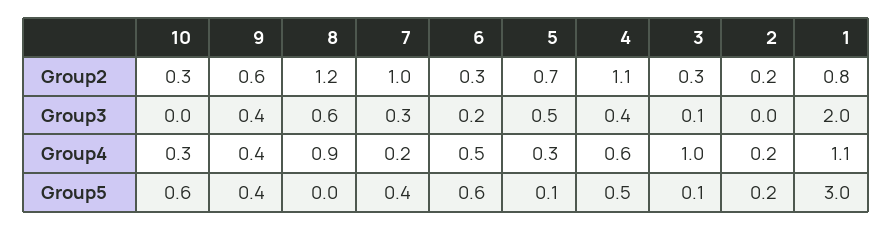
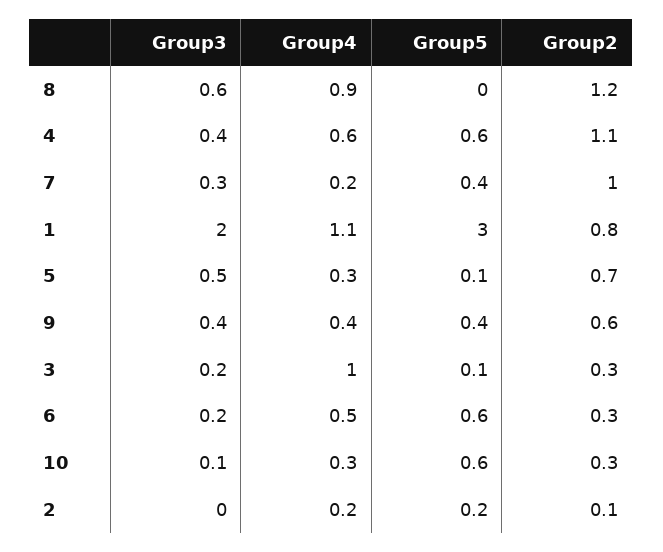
  {
    "10": {
      "Group2": 0.3,
-     "Group3": 0,
+     "Group3": 0.1,
      "Group4": 0.3,
      "Group5": 0.6
    },
    "9": {
      "Group2": 0.6,
      "Group3": 0.4,
      "Group4": 0.4,
      "Group5": 0.4
    },
    "8": {
      "Group2": 1.2,
      "Group3": 0.6,
      "Group4": 0.9,
      "Group5": 0
    },
    "7": {
      "Group2": 1,
      "Group3": 0.3,
      "Group4": 0.2,
      "Group5": 0.4
    },
    "6": {
      "Group2": 0.3,
      "Group3": 0.2,
      "Group4": 0.5,
      "Group5": 0.6
    },
    "5": {
      "Group2": 0.7,
      "Group3": 0.5,
      "Group4": 0.3,
      "Group5": 0.1
    },
    "4": {
      "Group2": 1.1,
      "Group3": 0.4,
      "Group4": 0.6,
-     "Group5": 0.5
+     "Group5": 0.6
    },
    "3": {
      "Group2": 0.3,
-     "Group3": 0.1,
+     "Group3": 0.2,
      "Group4": 1,
      "Group5": 0.1
    },
    "2": {
-     "Group2": 0.2,
+     "Group2": 0.1,
      "Group3": 0,
      "Group4": 0.2,
      "Group5": 0.2
    },
    "1": {
      "Group2": 0.8,
      "Group3": 2,
      "Group4": 1.1,
      "Group5": 3
    }
  }

